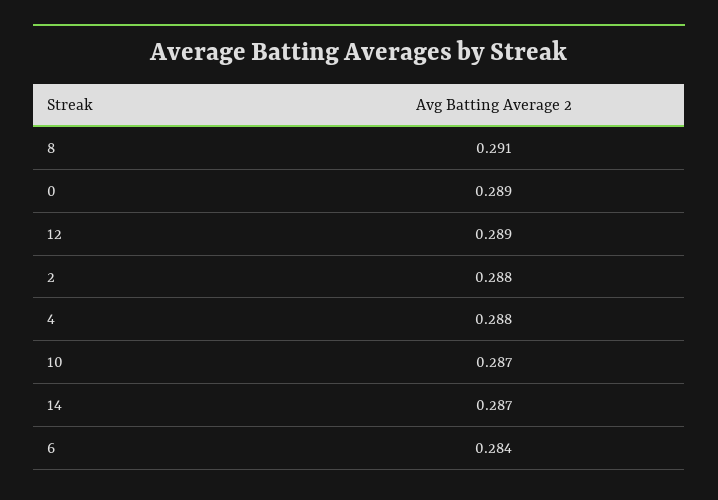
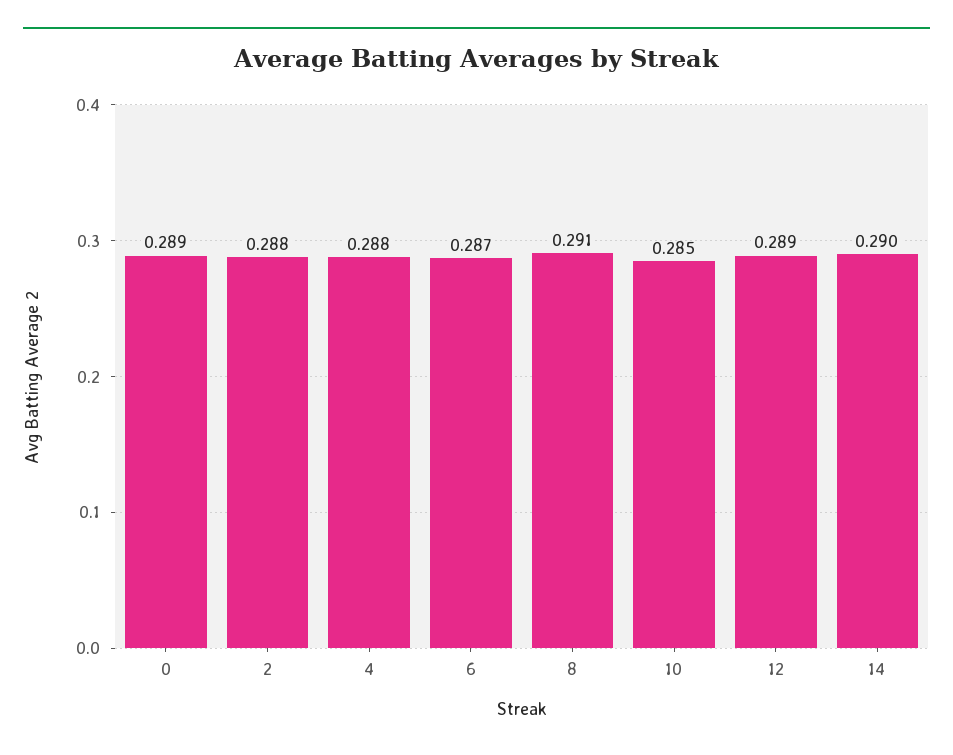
  {
    "8": 0.291,
    "0": 0.289,
    "12": 0.289,
    "2": 0.288,
    "4": 0.288,
-   "10": 0.287,
+   "10": 0.285,
-   "14": 0.287,
+   "14": 0.29,
-   "6": 0.284
+   "6": 0.287
  }

